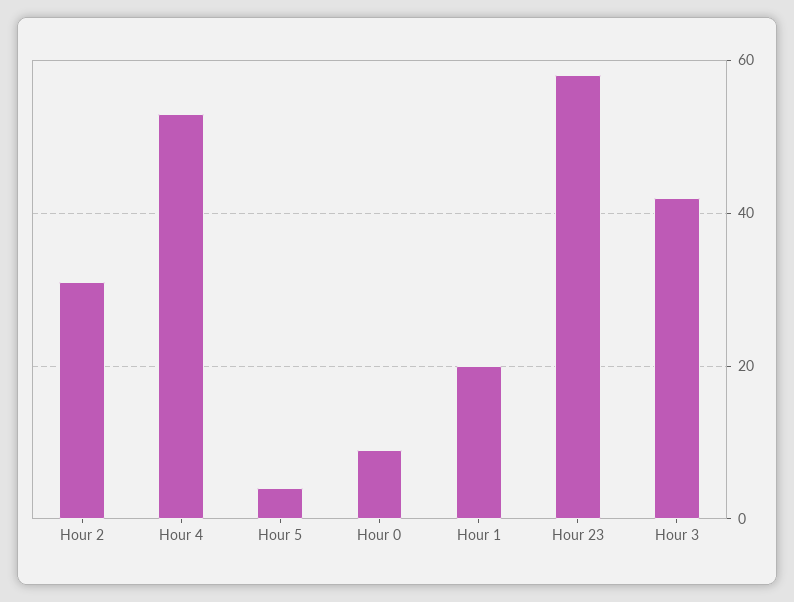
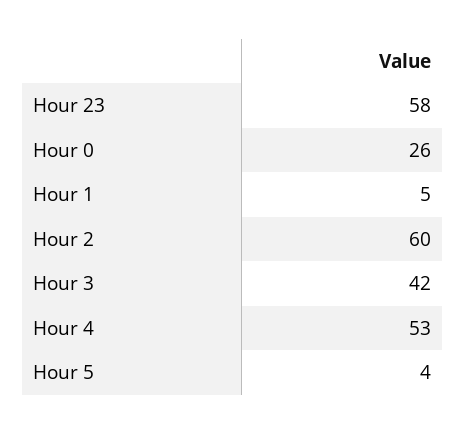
  {
-   "Hour 2": 30,
+   "Hour 2": 60,
    "Hour 4": 53,
    "Hour 5": 4,
-   "Hour 0": 10,
+   "Hour 0": 26,
-   "Hour 1": 20,
+   "Hour 1": 5,
    "Hour 23": 58,
    "Hour 3": 42
  }

